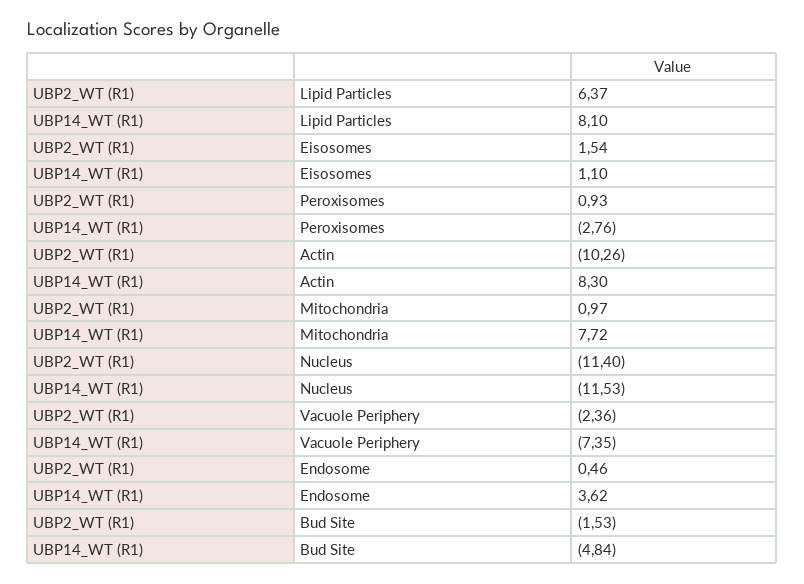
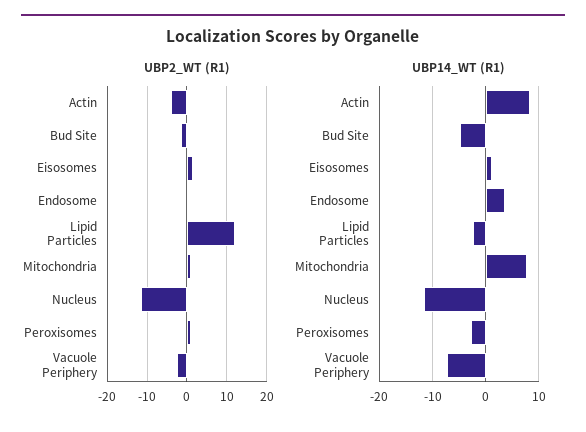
  {
    "UBP2_WT (R1)": {
-     "Lipid Particles": 6.37,
+     "Lipid Particles": 12,
      "Eisosomes": 1.54,
      "Peroxisomes": 0.93,
-     "Actin": -10.26,
+     "Actin": -4,
      "Mitochondria": 0.97,
      "Nucleus": -11.4,
      "Vacuole Periphery": -2.36,
      "Endosome": 0.46,
      "Bud Site": -1.53
    },
    "UBP14_WT (R1)": {
-     "Lipid Particles": 8.1,
+     "Lipid Particles": -2,
      "Eisosomes": 1.1,
      "Peroxisomes": -2.76,
      "Actin": 8.3,
      "Mitochondria": 7.72,
      "Nucleus": -11.53,
      "Vacuole Periphery": -7.35,
      "Endosome": 3.62,
      "Bud Site": -4.84
    }
  }

